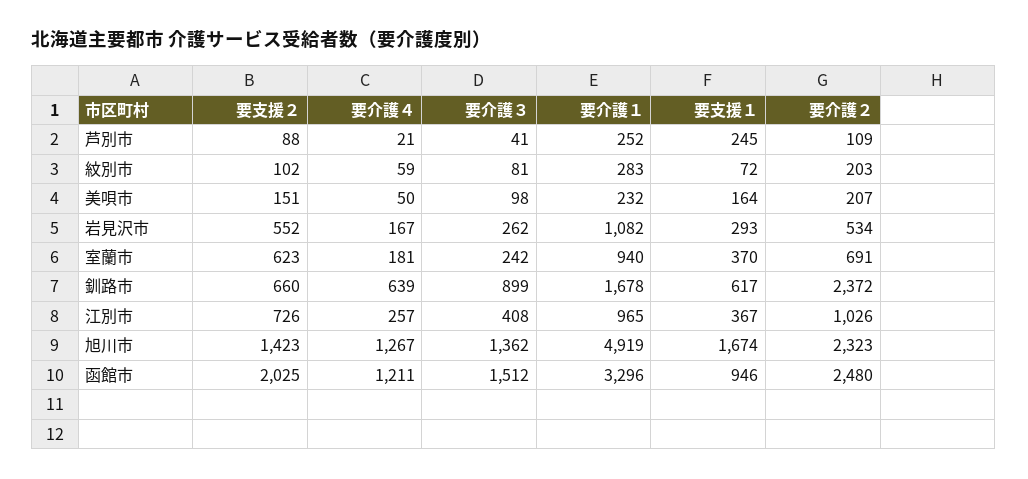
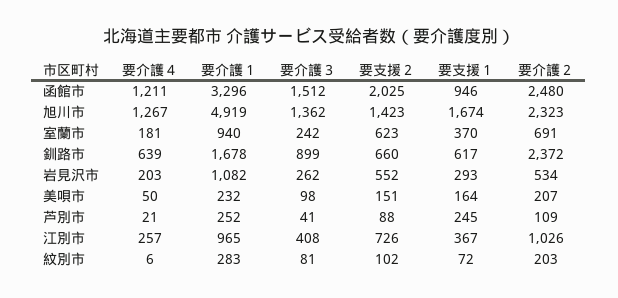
  {
    "要支援２": {
      "芦別市": 88,
      "紋別市": 102,
      "美唄市": 151,
      "岩見沢市": 552,
      "室蘭市": 623,
      "釧路市": 660,
      "江別市": 726,
      "旭川市": 1423,
      "函館市": 2025
    },
    "要介護４": {
      "芦別市": 21,
-     "紋別市": 59,
+     "紋別市": 6,
      "美唄市": 50,
-     "岩見沢市": 167,
+     "岩見沢市": 203,
      "室蘭市": 181,
      "釧路市": 639,
      "江別市": 257,
      "旭川市": 1267,
      "函館市": 1211
    },
    "要介護３": {
      "芦別市": 41,
      "紋別市": 81,
      "美唄市": 98,
      "岩見沢市": 262,
      "室蘭市": 242,
      "釧路市": 899,
      "江別市": 408,
      "旭川市": 1362,
      "函館市": 1512
    },
    "要介護１": {
      "芦別市": 252,
      "紋別市": 283,
      "美唄市": 232,
      "岩見沢市": 1082,
      "室蘭市": 940,
      "釧路市": 1678,
      "江別市": 965,
      "旭川市": 4919,
      "函館市": 3296
    },
    "要支援１": {
      "芦別市": 245,
      "紋別市": 72,
      "美唄市": 164,
      "岩見沢市": 293,
      "室蘭市": 370,
      "釧路市": 617,
      "江別市": 367,
      "旭川市": 1674,
      "函館市": 946
    },
    "要介護２": {
      "芦別市": 109,
      "紋別市": 203,
      "美唄市": 207,
      "岩見沢市": 534,
      "室蘭市": 691,
      "釧路市": 2372,
      "江別市": 1026,
      "旭川市": 2323,
      "函館市": 2480
    }
  }

